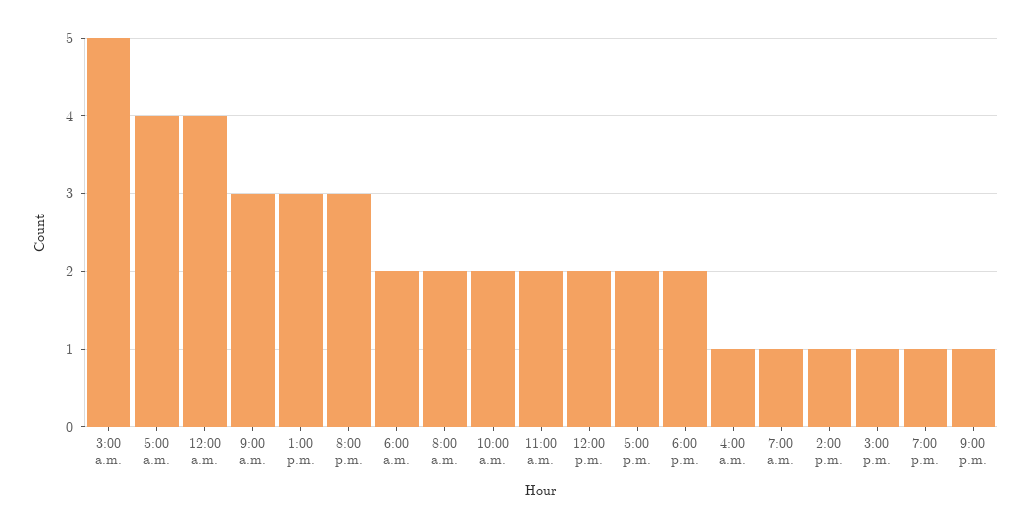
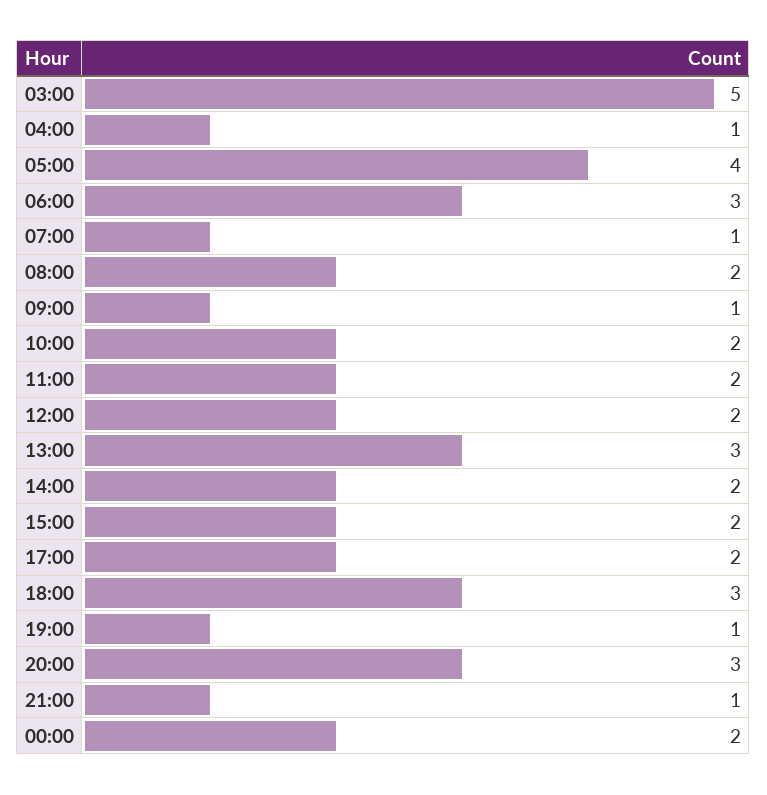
  {
    "3:00 a.m.": 5,
    "5:00 a.m.": 4,
-   "12:00 a.m.": 4,
+   "12:00 a.m.": 2,
-   "9:00 a.m.": 3,
+   "9:00 a.m.": 1,
    "1:00 p.m.": 3,
    "8:00 p.m.": 3,
-   "6:00 a.m.": 2,
+   "6:00 a.m.": 3,
    "8:00 a.m.": 2,
    "10:00 a.m.": 2,
    "11:00 a.m.": 2,
    "12:00 p.m.": 2,
    "5:00 p.m.": 2,
-   "6:00 p.m.": 2,
+   "6:00 p.m.": 3,
    "4:00 a.m.": 1,
    "7:00 a.m.": 1,
-   "2:00 p.m.": 1,
+   "2:00 p.m.": 2,
-   "3:00 p.m.": 1,
+   "3:00 p.m.": 2,
    "7:00 p.m.": 1,
    "9:00 p.m.": 1
  }

